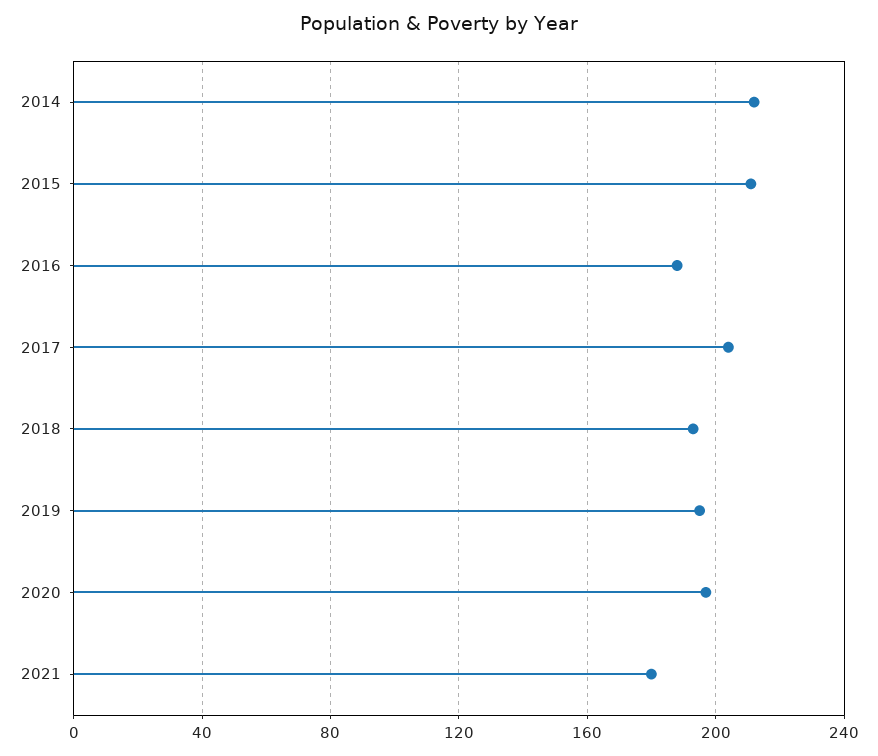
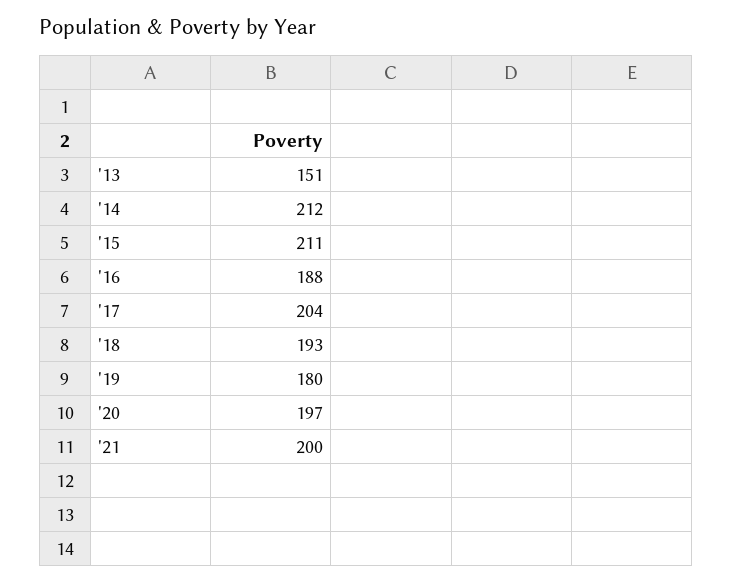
  {
    "2014": 212,
    "2015": 211,
    "2016": 188,
    "2017": 204,
    "2018": 193,
-   "2019": 195,
+   "2019": 180,
    "2020": 197,
-   "2021": 180
+   "2021": 200,
+   "'13": 151
  }

